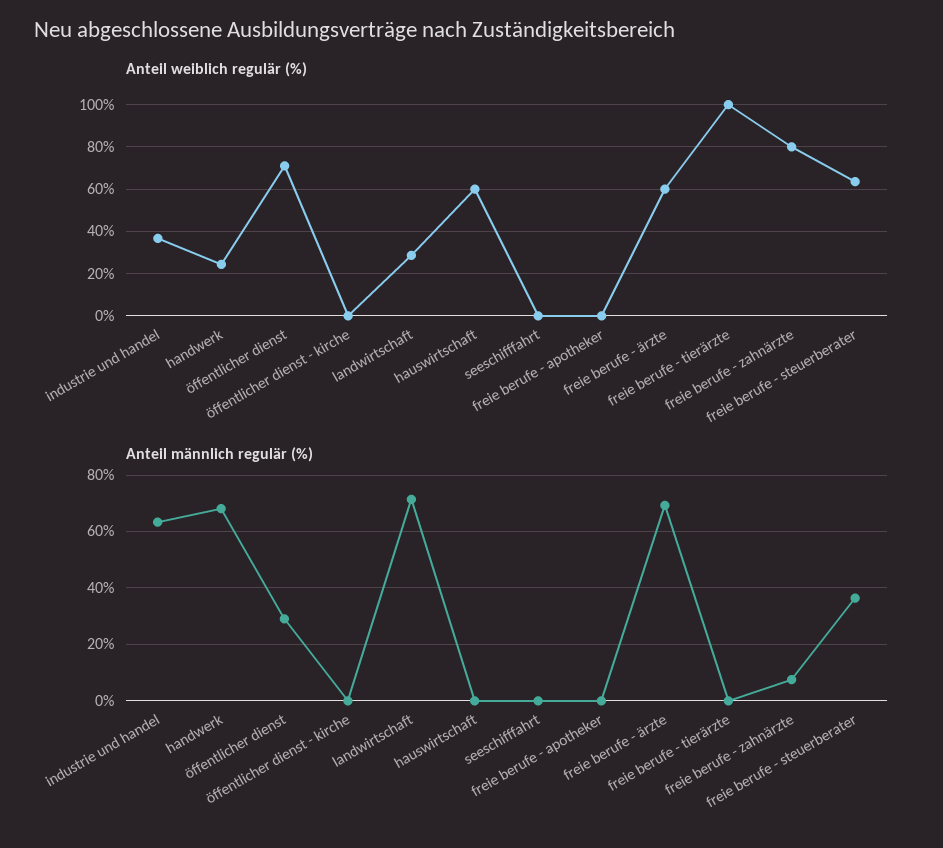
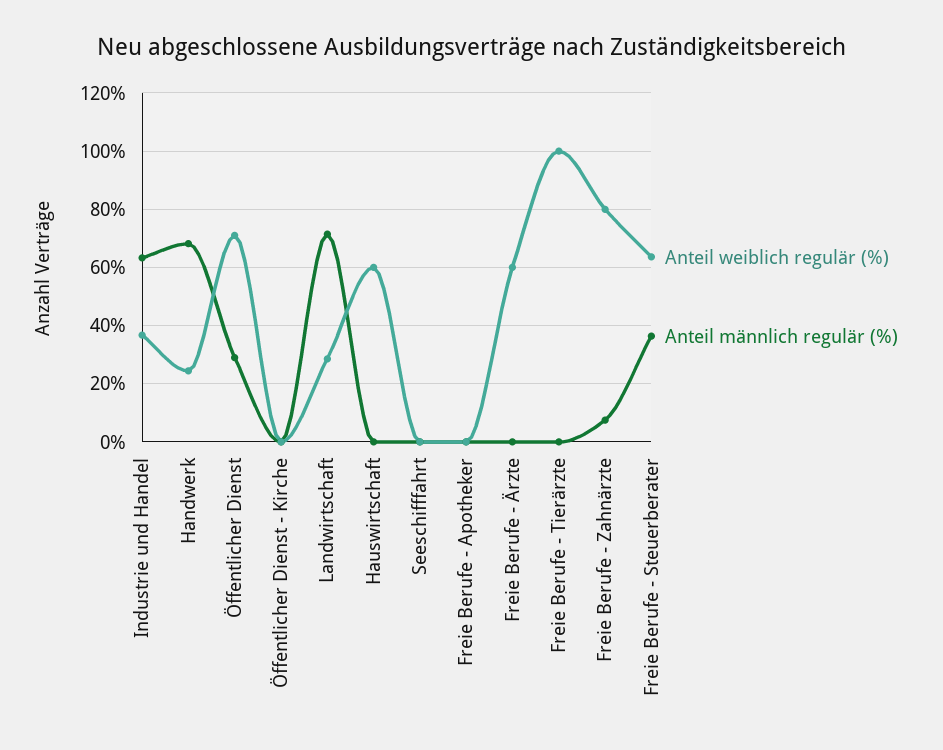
  {
    "Anteil weiblich regulär (%)": {
      "industrie und handel": 37.5,
      "handwerk": 25,
      "öffentlicher dienst": 70,
      "öffentlicher dienst - kirche": 0,
      "landwirtschaft": 27.5,
      "hauswirtschaft": 60,
      "seeschifffahrt": 0,
      "freie berufe - apotheker": 0,
      "freie berufe - ärzte": 60,
      "freie berufe - tierärzte": 100,
      "freie berufe - zahnärzte": 80,
      "freie berufe - steuerberater": 62.5
    },
    "Anteil männlich regulär (%)": {
      "industrie und handel": 62.5,
      "handwerk": 67.5,
      "öffentlicher dienst": 30,
      "öffentlicher dienst - kirche": 0,
      "landwirtschaft": 72.5,
      "hauswirtschaft": 0,
      "seeschifffahrt": 0,
      "freie berufe - apotheker": 0,
-     "freie berufe - ärzte": 70,
+     "freie berufe - ärzte": 0,
      "freie berufe - tierärzte": 0,
      "freie berufe - zahnärzte": 7.5,
      "freie berufe - steuerberater": 37.5
    }
  }

